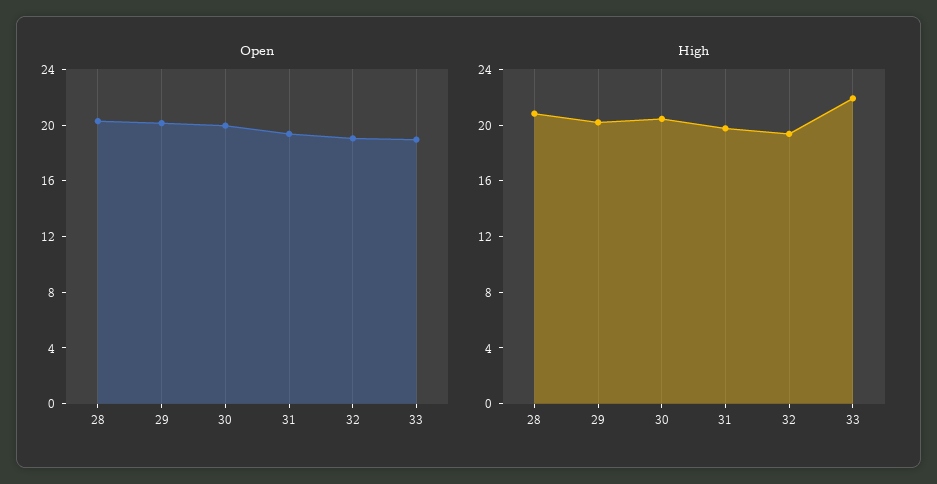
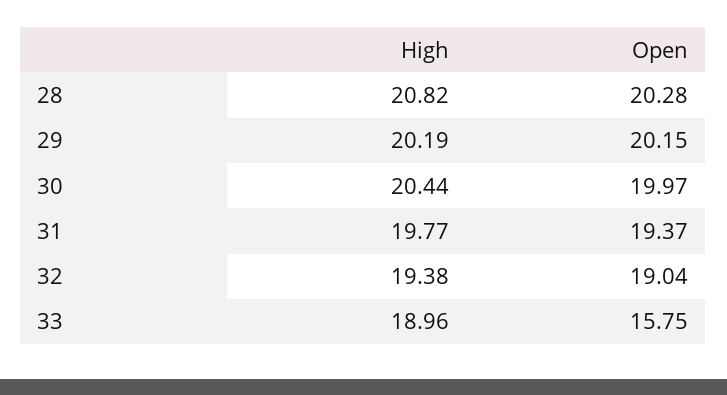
  {
    "Open": {
      "28": 20.28,
      "29": 20.15,
      "30": 19.97,
      "31": 19.37,
      "32": 19.04,
-     "33": 19
+     "33": 15.75
    },
    "High": {
      "28": 20.82,
      "29": 20.19,
      "30": 20.44,
      "31": 19.77,
      "32": 19.38,
-     "33": 22
+     "33": 18.96
    }
  }

